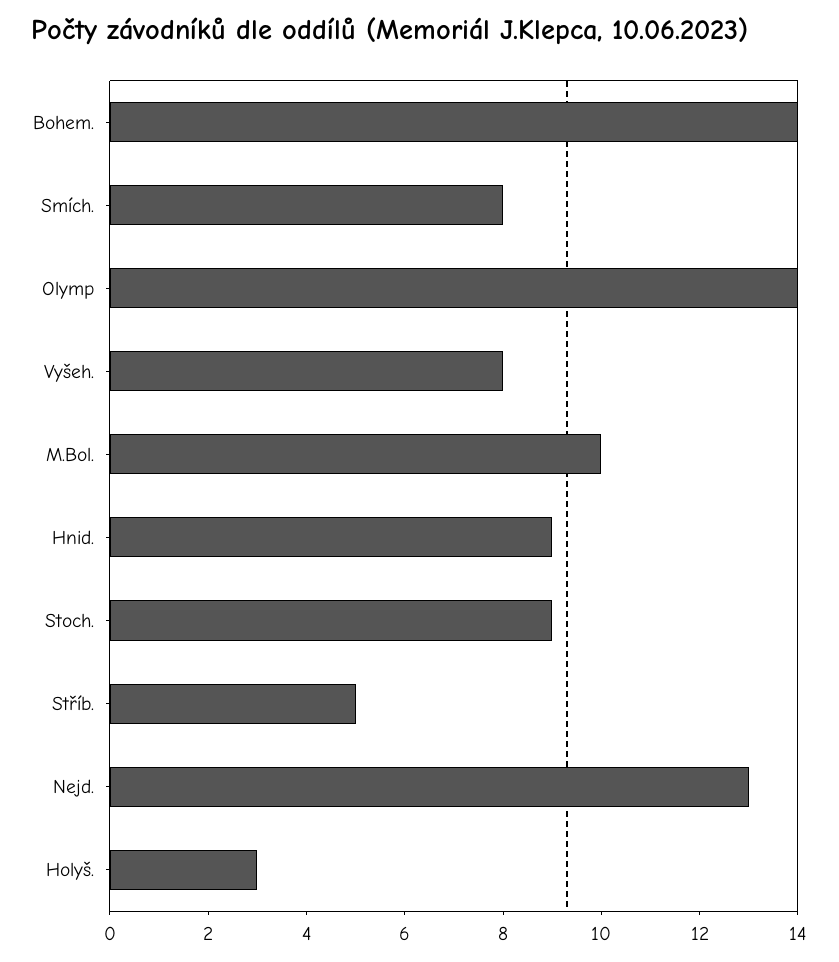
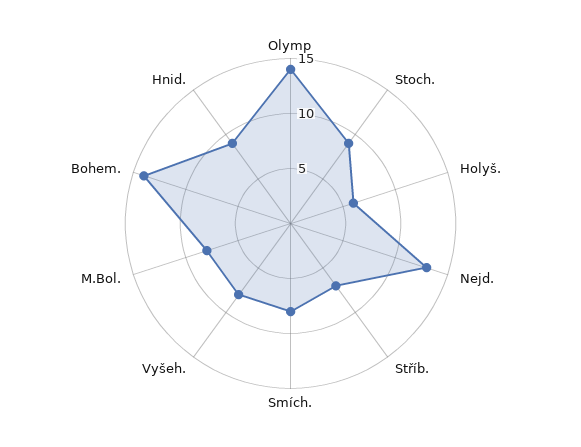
  {
    "Bohem.": 14,
    "Smích.": 8,
    "Olymp": 14,
    "Vyšeh.": 8,
-   "M.Bol.": 10,
+   "M.Bol.": 8,
    "Hnid.": 9,
    "Stoch.": 9,
-   "Stříb.": 5,
+   "Stříb.": 7,
    "Nejd.": 13,
-   "Holyš.": 3
+   "Holyš.": 6
  }

